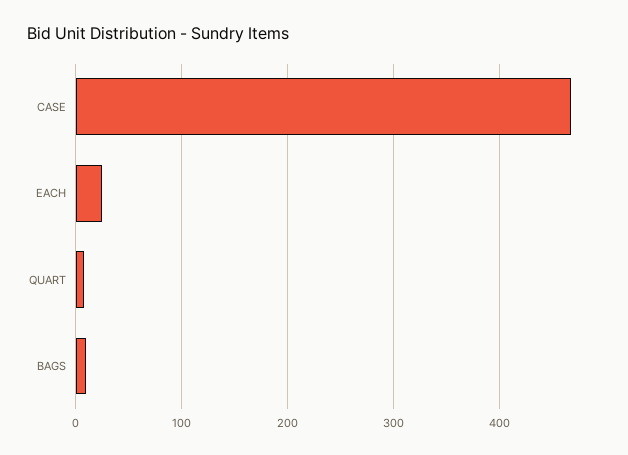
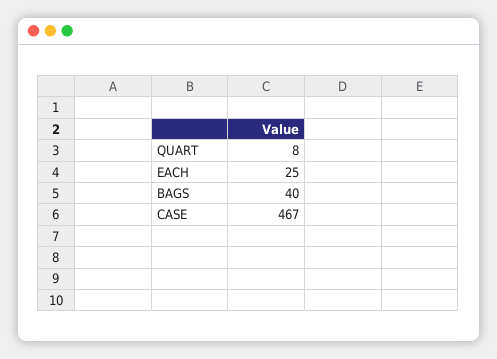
  {
    "CASE": 467,
    "EACH": 25,
    "QUART": 8,
-   "BAGS": 10
+   "BAGS": 40
  }

